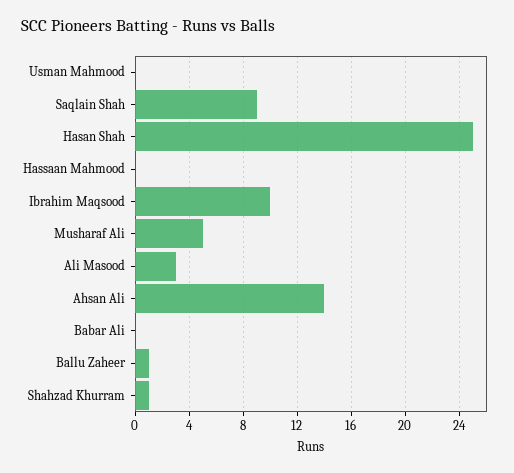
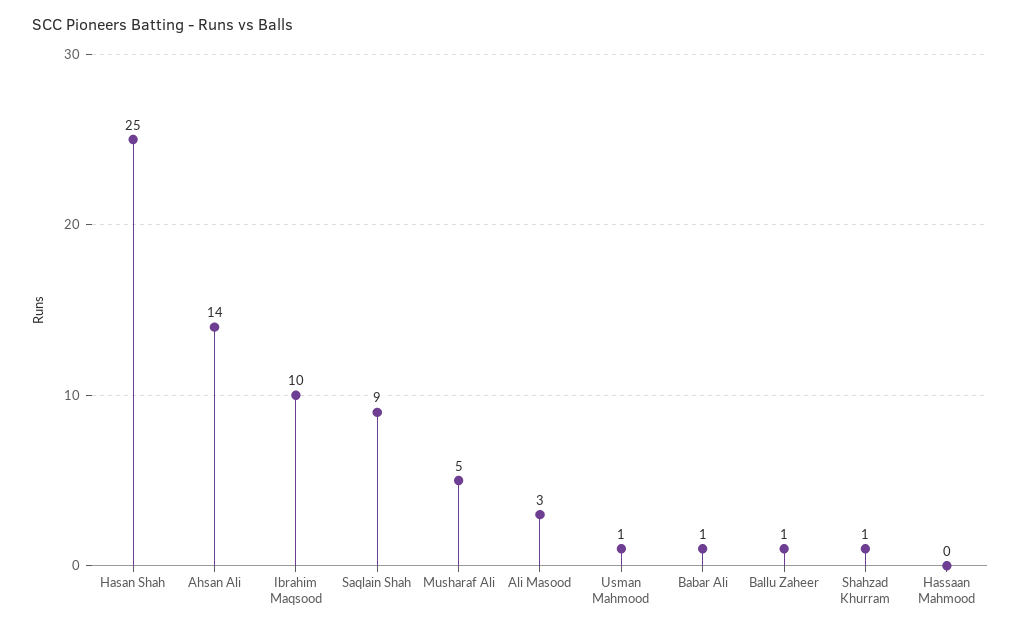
  {
-   "Usman Mahmood": 0,
+   "Usman Mahmood": 1,
    "Saqlain Shah": 9,
    "Hasan Shah": 25,
    "Hassaan Mahmood": 0,
    "Ibrahim Maqsood": 10,
    "Musharaf Ali": 5,
    "Ali Masood": 3,
    "Ahsan Ali": 14,
-   "Babar Ali": 0,
+   "Babar Ali": 1,
    "Ballu Zaheer": 1,
    "Shahzad Khurram": 1
  }

